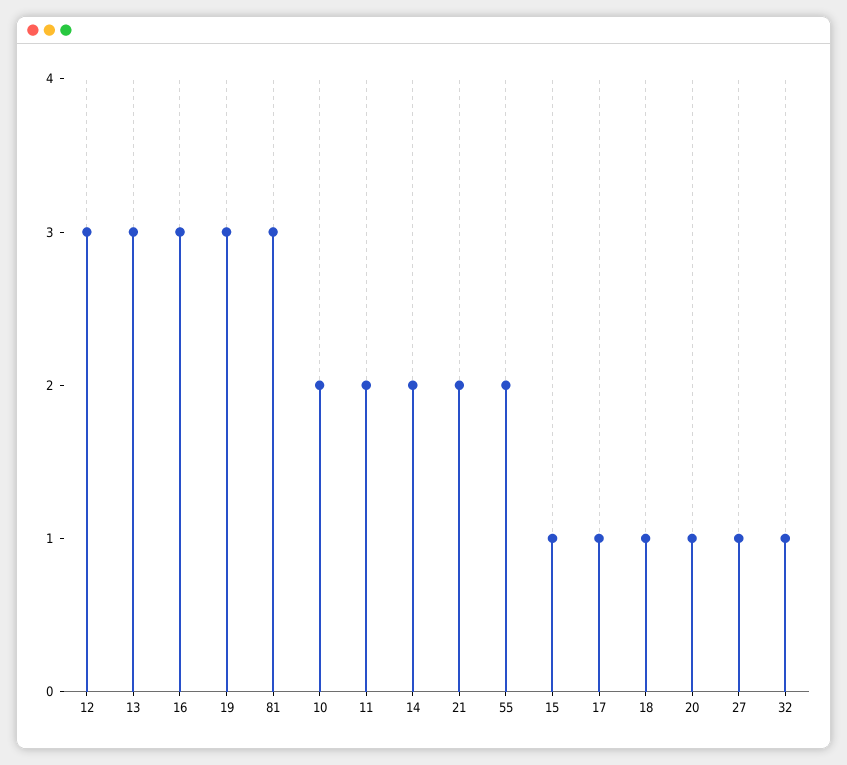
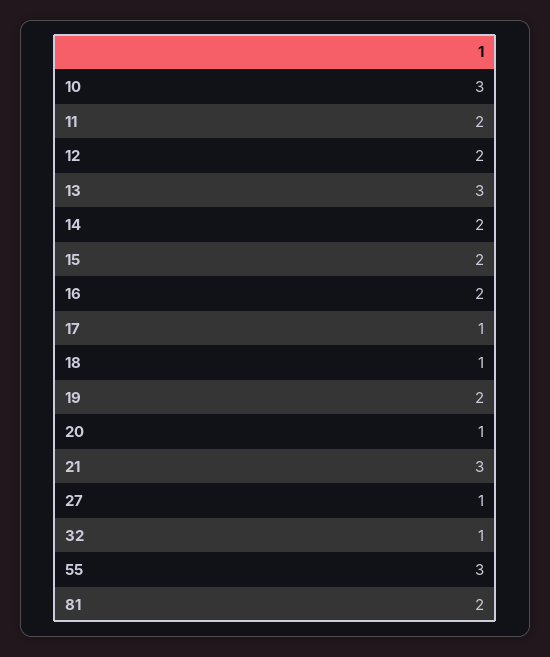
  {
-   "12": 3,
+   "12": 2,
    "13": 3,
-   "16": 3,
+   "16": 2,
-   "19": 3,
+   "19": 2,
-   "81": 3,
+   "81": 2,
-   "10": 2,
+   "10": 3,
    "11": 2,
    "14": 2,
-   "21": 2,
+   "21": 3,
-   "55": 2,
+   "55": 3,
-   "15": 1,
+   "15": 2,
    "17": 1,
    "18": 1,
    "20": 1,
    "27": 1,
    "32": 1
  }

